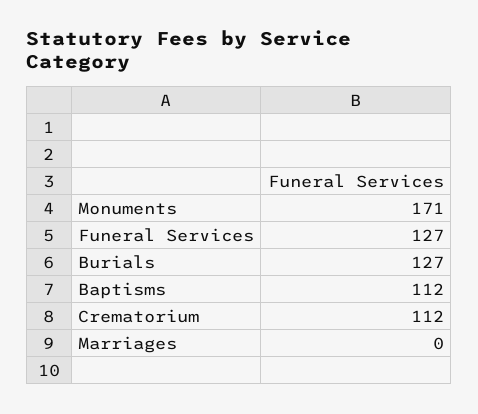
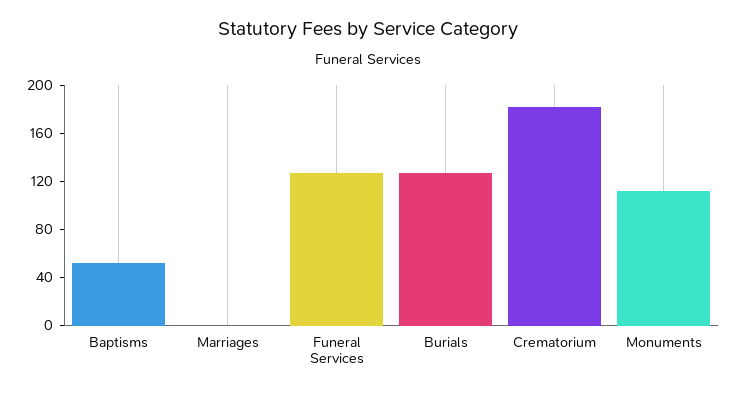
  {
-   "Monuments": 171,
+   "Monuments": 110,
    "Funeral Services": 127,
    "Burials": 127,
-   "Baptisms": 112,
+   "Baptisms": 50,
-   "Crematorium": 112,
+   "Crematorium": 180,
    "Marriages": 0
  }

